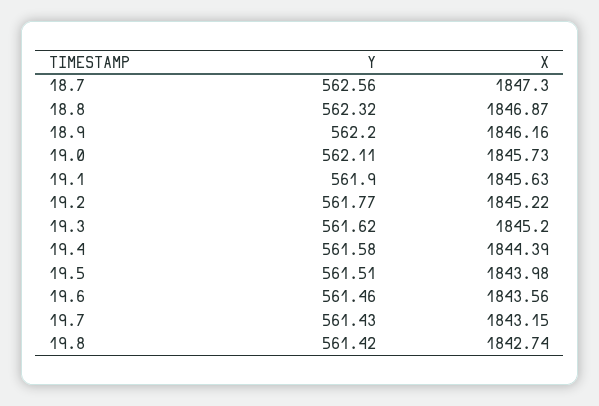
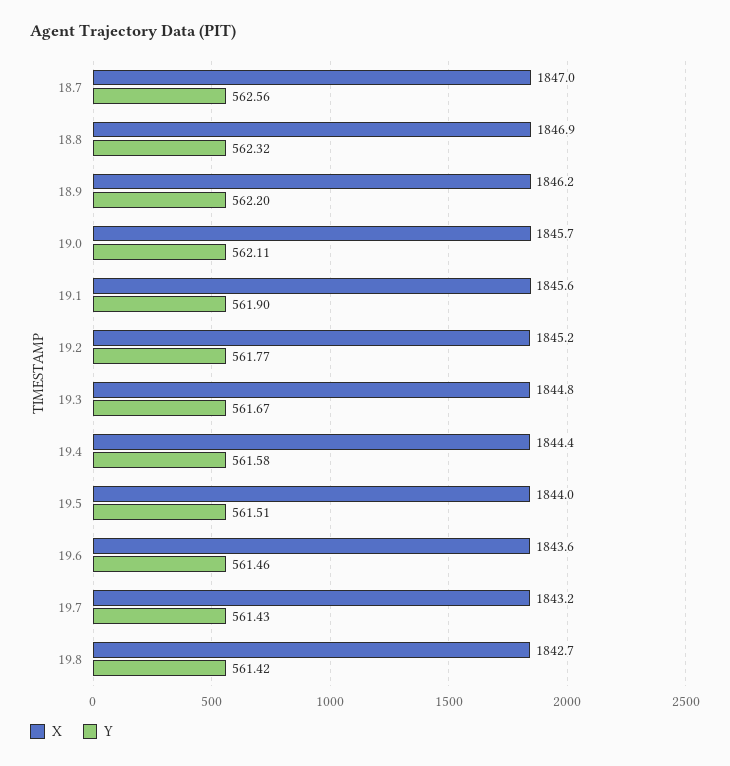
  {
    "Y": {
      "18.7": 562.56,
      "18.8": 562.32,
      "18.9": 562.2,
      "19.0": 562.11,
      "19.1": 561.9,
      "19.2": 561.77,
-     "19.3": 561.62,
+     "19.3": 561.67,
      "19.4": 561.58,
      "19.5": 561.51,
      "19.6": 561.46,
      "19.7": 561.43,
      "19.8": 561.42
    },
    "X": {
-     "18.7": 1847.3,
+     "18.7": 1847,
      "18.8": 1846.87,
      "18.9": 1846.16,
      "19.0": 1845.73,
      "19.1": 1845.63,
      "19.2": 1845.22,
-     "19.3": 1845.2,
+     "19.3": 1844.8,
      "19.4": 1844.39,
      "19.5": 1843.98,
      "19.6": 1843.56,
      "19.7": 1843.15,
      "19.8": 1842.74
    }
  }

